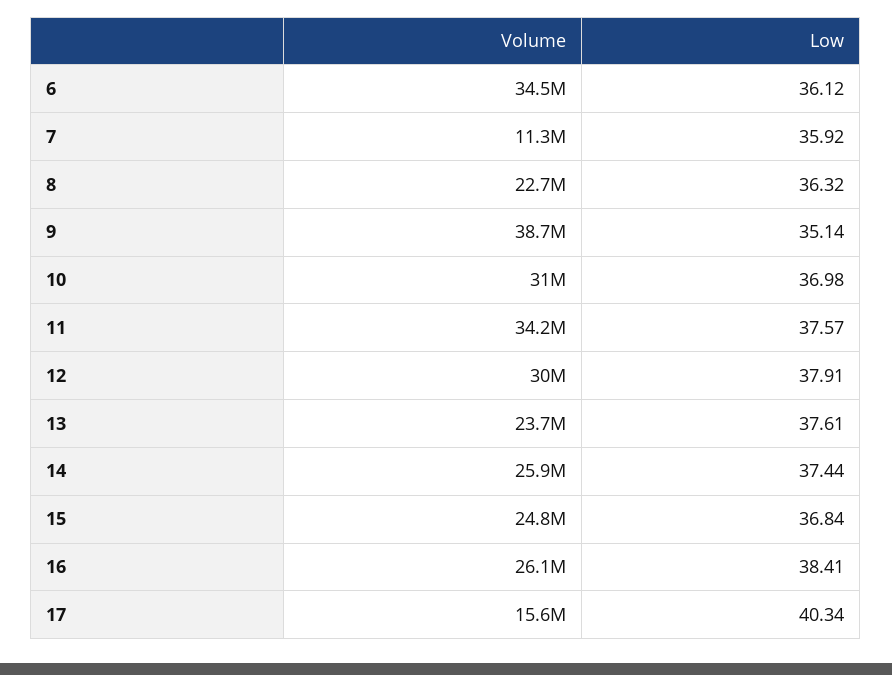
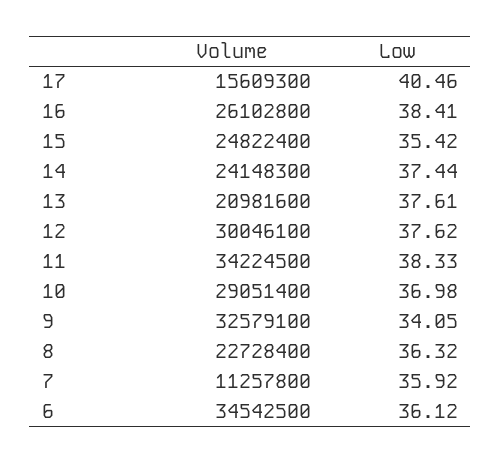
  {
    "Volume": {
      "6": 34542500,
      "7": 11257800,
      "8": 22728400,
-     "9": 38700000,
+     "9": 32579100,
-     "10": 31000000,
+     "10": 29051400,
      "11": 34224500,
      "12": 30046100,
-     "13": 23700000,
+     "13": 20981600,
-     "14": 25900000,
+     "14": 24148300,
      "15": 24822400,
      "16": 26102800,
      "17": 15609300
    },
    "Low": {
      "6": 36.12,
      "7": 35.92,
      "8": 36.32,
-     "9": 35.14,
+     "9": 34.05,
      "10": 36.98,
-     "11": 37.57,
+     "11": 38.33,
-     "12": 37.91,
+     "12": 37.62,
      "13": 37.61,
      "14": 37.44,
-     "15": 36.84,
+     "15": 35.42,
      "16": 38.41,
-     "17": 40.34
+     "17": 40.46
    }
  }

